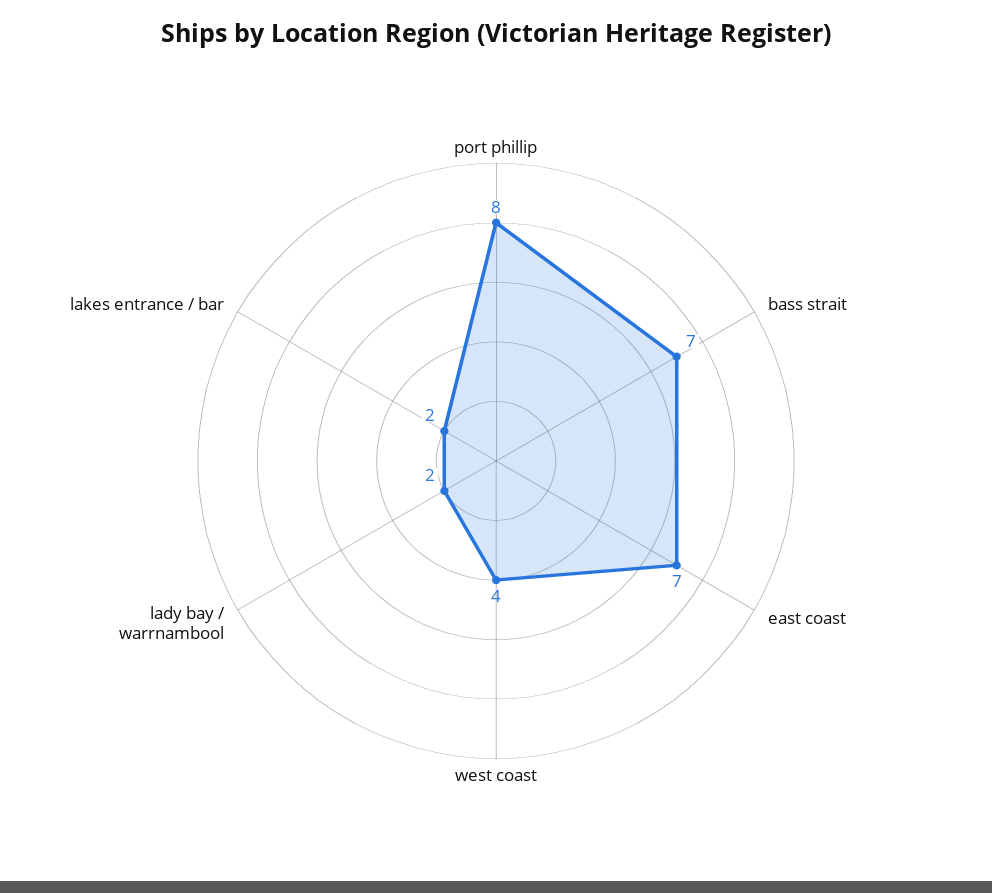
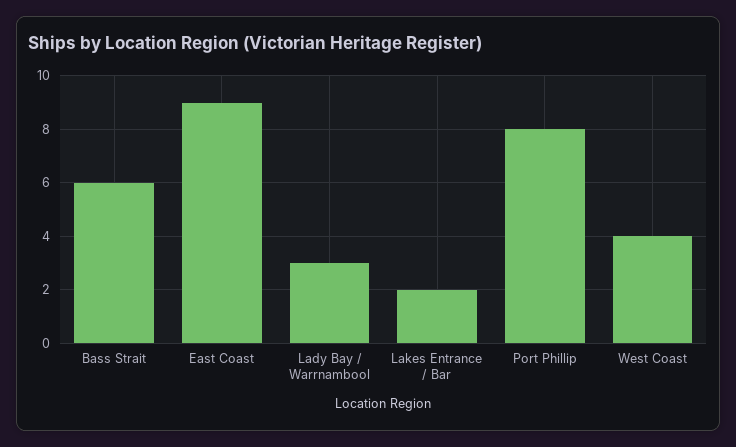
  {
    "port phillip": 8,
-   "bass strait": 7,
+   "bass strait": 6,
-   "east coast": 7,
+   "east coast": 9,
    "west coast": 4,
-   "lady bay / warrnambool": 2,
+   "lady bay / warrnambool": 3,
    "lakes entrance / bar": 2
  }

